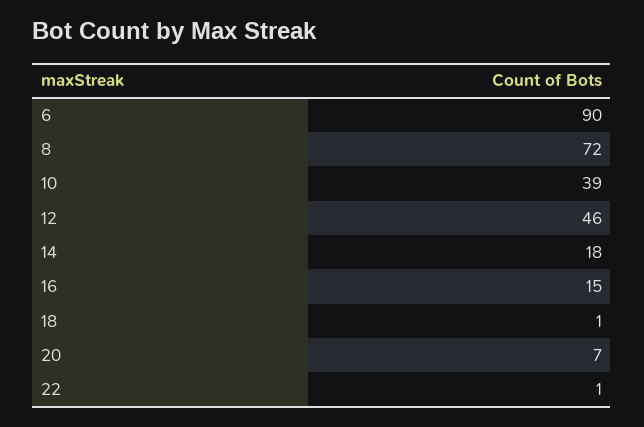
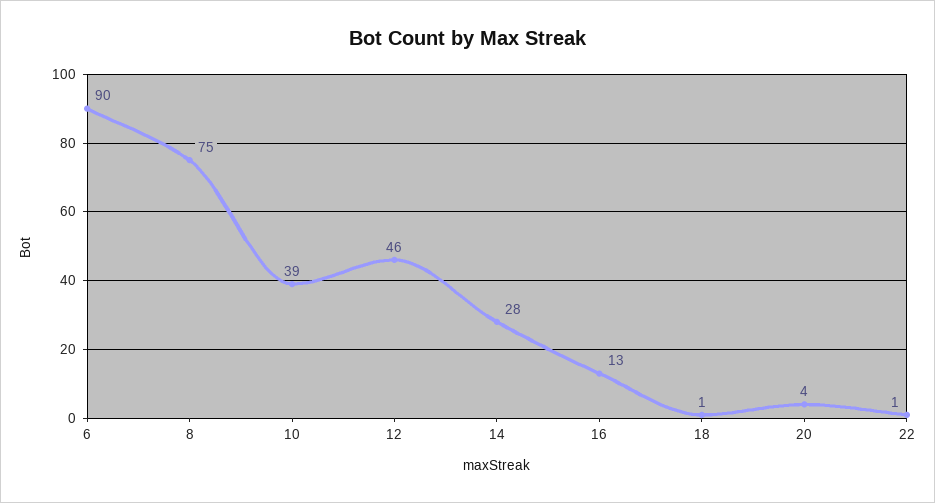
  {
    "6": 90,
-   "8": 72,
+   "8": 75,
    "10": 39,
    "12": 46,
-   "14": 18,
+   "14": 28,
-   "16": 15,
+   "16": 13,
    "18": 1,
-   "20": 7,
+   "20": 4,
    "22": 1
  }

